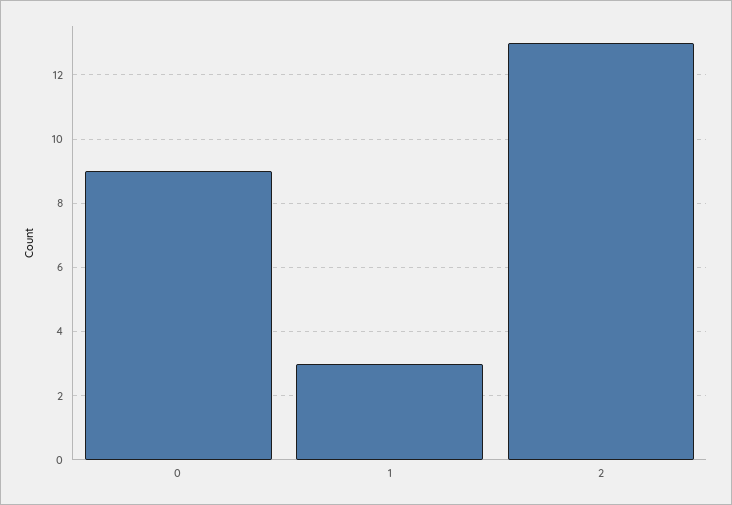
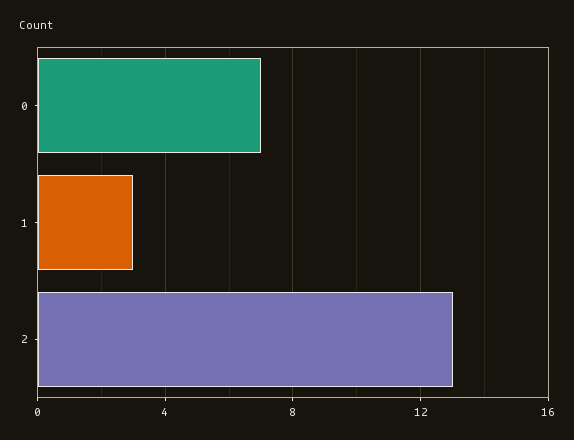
  {
-   "0": 9,
+   "0": 7,
    "1": 3,
    "2": 13
  }

